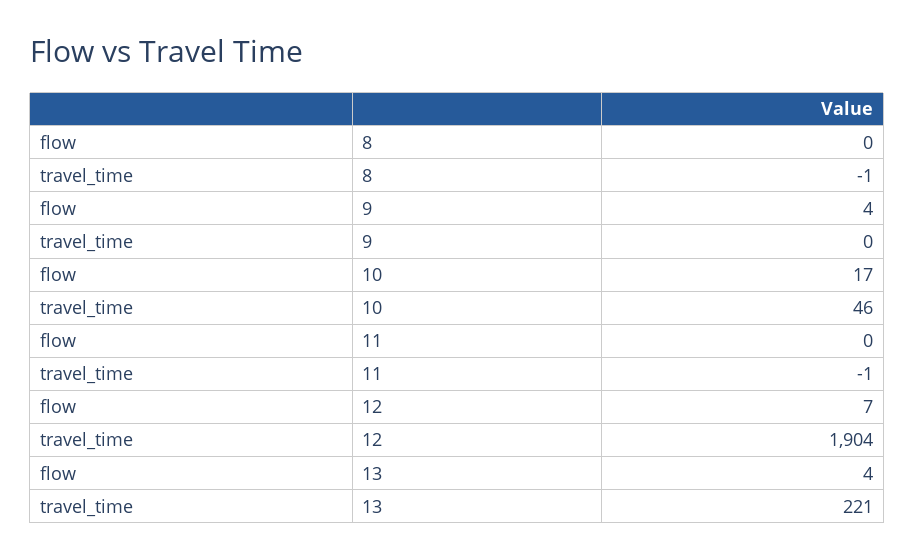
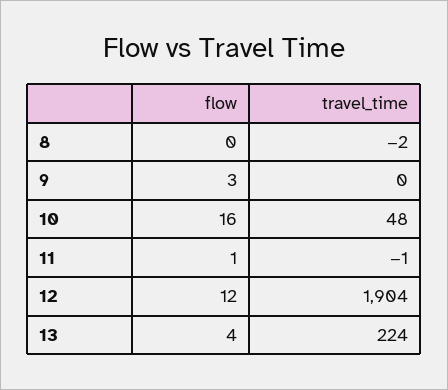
  {
    "flow": {
      "8": 0,
-     "9": 4,
+     "9": 3,
-     "10": 17,
+     "10": 16,
-     "11": 0,
+     "11": 1,
-     "12": 7,
+     "12": 12,
      "13": 4
    },
    "travel_time": {
-     "8": -1,
+     "8": -2,
      "9": 0,
-     "10": 46,
+     "10": 48,
      "11": -1,
      "12": 1904,
-     "13": 221
+     "13": 224
    }
  }

